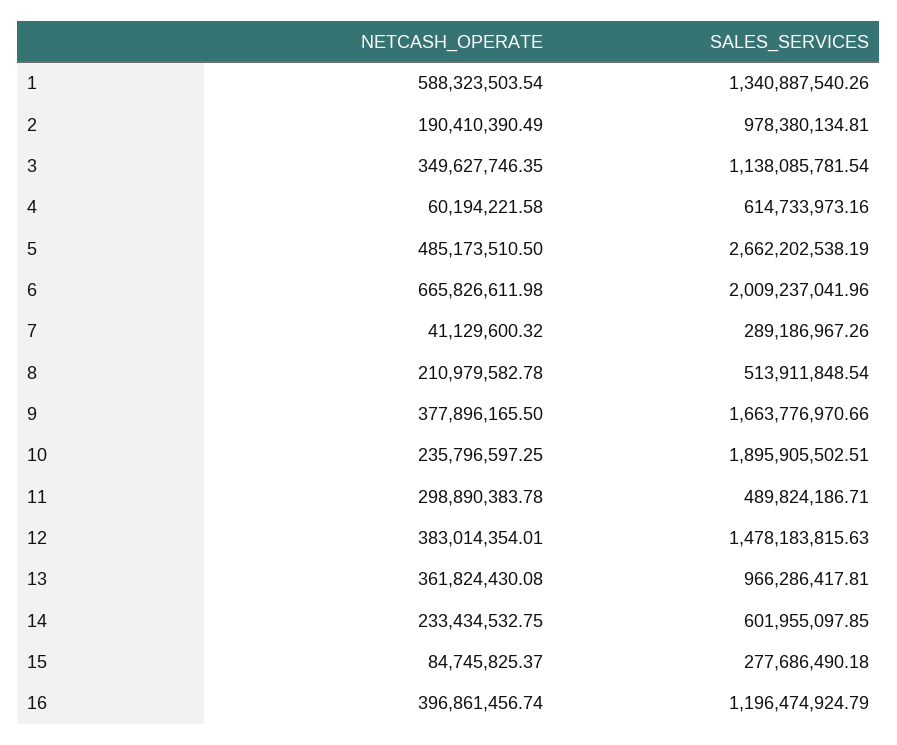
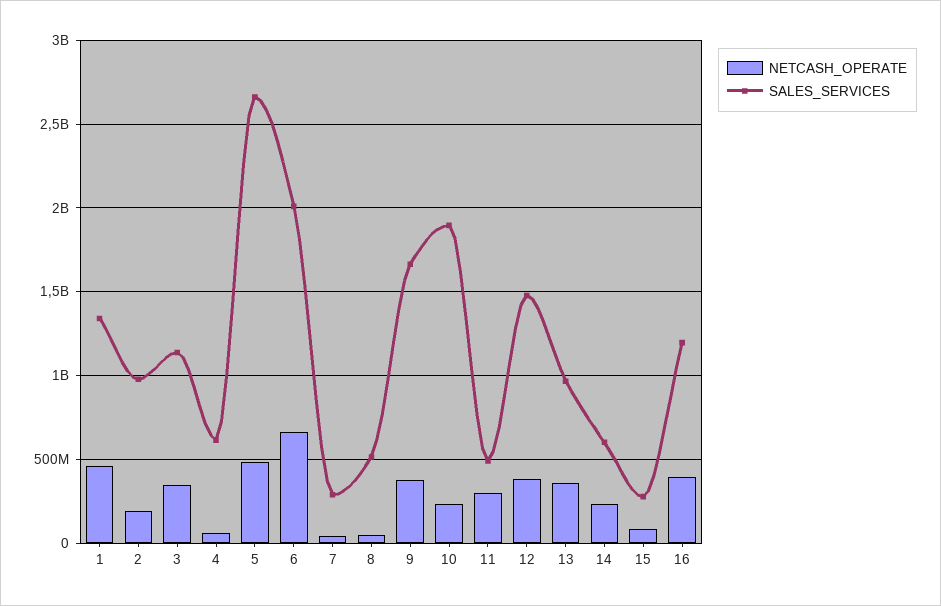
  {
    "NETCASH_OPERATE": {
-     "1": 588323503.54,
+     "1": 450000000,
      "2": 190410390.49,
      "3": 349627746.35,
      "4": 60194221.58,
      "5": 485173510.5,
      "6": 665826611.98,
      "7": 41129600.32,
-     "8": 210979582.78,
+     "8": 50000000,
      "9": 377896165.5,
      "10": 235796597.25,
      "11": 298890383.78,
      "12": 383014354.01,
      "13": 361824430.08,
      "14": 233434532.75,
      "15": 84745825.37,
      "16": 396861456.74
    },
    "SALES_SERVICES": {
      "1": 1340887540.26,
      "2": 978380134.81,
      "3": 1138085781.54,
      "4": 614733973.16,
      "5": 2662202538.19,
      "6": 2009237041.96,
      "7": 289186967.26,
      "8": 513911848.54,
      "9": 1663776970.66,
      "10": 1895905502.51,
      "11": 489824186.71,
      "12": 1478183815.63,
      "13": 966286417.81,
      "14": 601955097.85,
      "15": 277686490.18,
      "16": 1196474924.79
    }
  }

